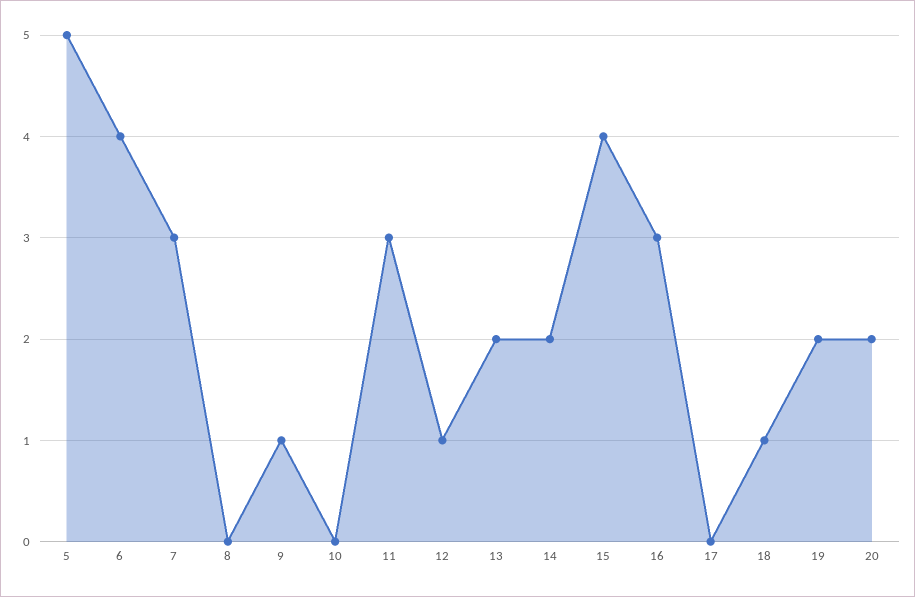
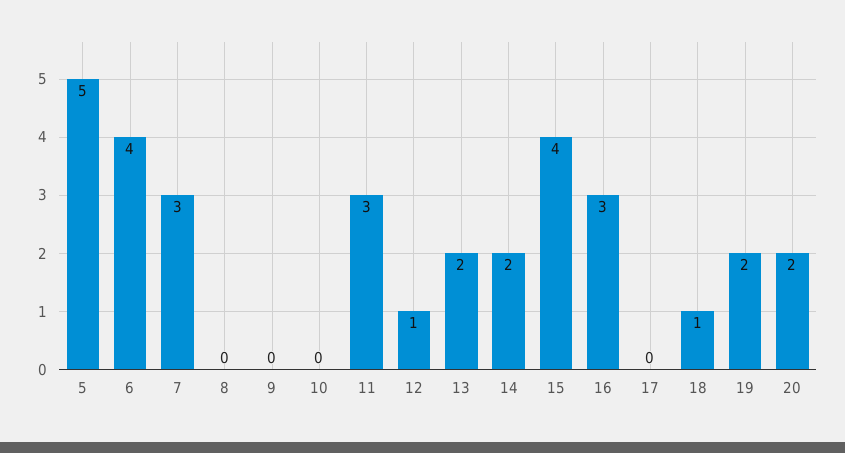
  {
    "5": 5,
    "6": 4,
    "7": 3,
    "8": 0,
-   "9": 1,
+   "9": 0,
    "10": 0,
    "11": 3,
    "12": 1,
    "13": 2,
    "14": 2,
    "15": 4,
    "16": 3,
    "17": 0,
    "18": 1,
    "19": 2,
    "20": 2
  }

